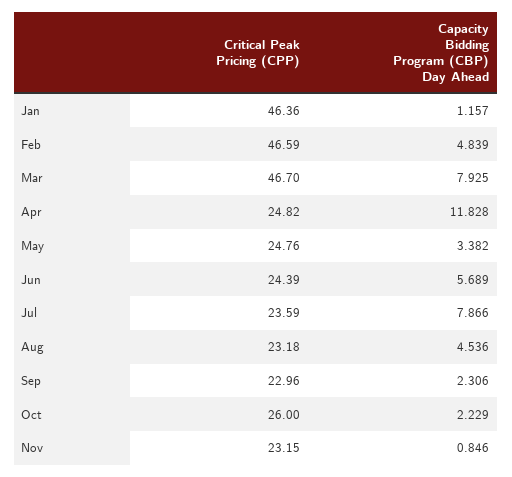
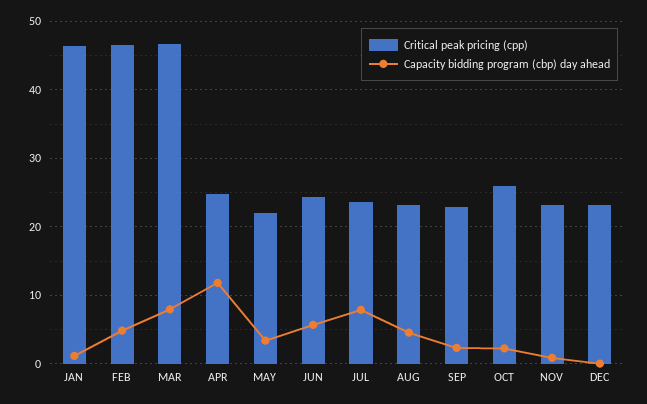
  {
    "Critical Peak Pricing (CPP)": {
      "Jan": 46.36,
      "Feb": 46.59,
      "Mar": 46.7,
      "Apr": 24.82,
-     "May": 24.76,
+     "May": 22,
      "Jun": 24.39,
      "Jul": 23.59,
      "Aug": 23.18,
      "Sep": 22.96,
      "Oct": 26,
-     "Nov": 23.15
+     "Nov": 23.15,
+     "DEC": 23
    },
    "Capacity Bidding Program (CBP) Day Ahead": {
      "Jan": 1.157,
      "Feb": 4.839,
      "Mar": 7.925,
      "Apr": 11.828,
      "May": 3.382,
      "Jun": 5.689,
      "Jul": 7.866,
      "Aug": 4.536,
      "Sep": 2.306,
      "Oct": 2.229,
-     "Nov": 0.846
+     "Nov": 0.846,
+     "DEC": 0
    }
  }

